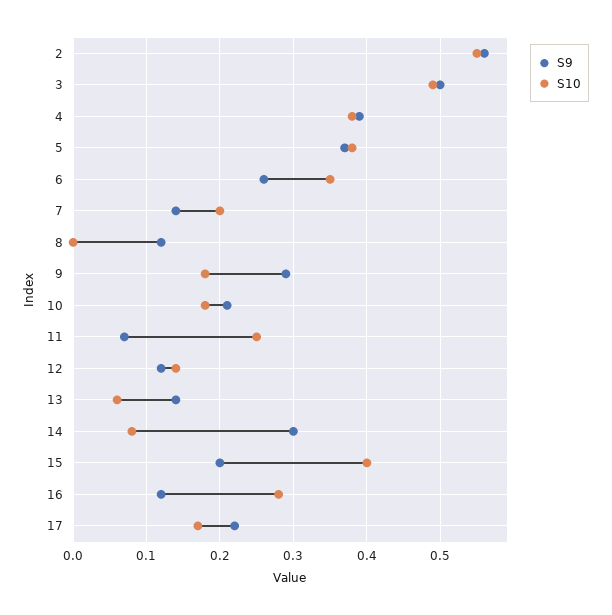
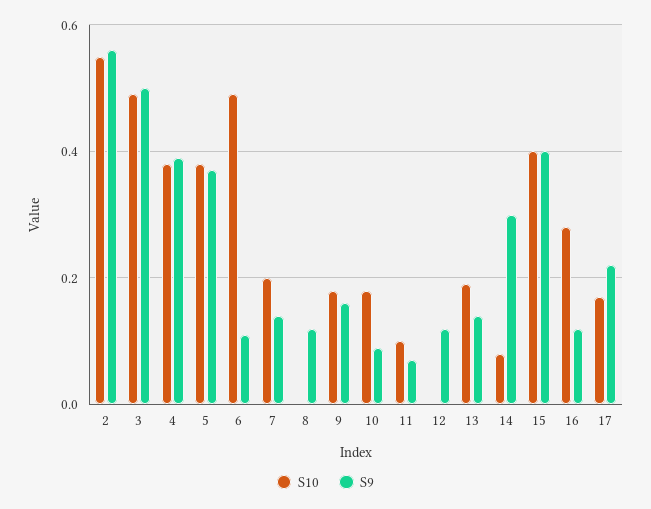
  {
    "S9": {
      "2": 0.56,
      "3": 0.5,
      "4": 0.39,
      "5": 0.37,
-     "6": 0.26,
+     "6": 0.1,
      "7": 0.14,
      "8": 0.12,
-     "9": 0.29,
+     "9": 0.15,
-     "10": 0.21,
+     "10": 0.1,
      "11": 0.07,
      "12": 0.12,
      "13": 0.14,
      "14": 0.3,
-     "15": 0.2,
+     "15": 0.4,
      "16": 0.12,
      "17": 0.22
    },
    "S10": {
      "2": 0.55,
      "3": 0.49,
      "4": 0.38,
      "5": 0.38,
-     "6": 0.35,
+     "6": 0.5,
      "7": 0.2,
      "8": 0,
      "9": 0.18,
      "10": 0.18,
-     "11": 0.25,
+     "11": 0.1,
-     "12": 0.14,
+     "12": 0,
-     "13": 0.06,
+     "13": 0.2,
      "14": 0.08,
      "15": 0.4,
      "16": 0.28,
      "17": 0.17
    }
  }

